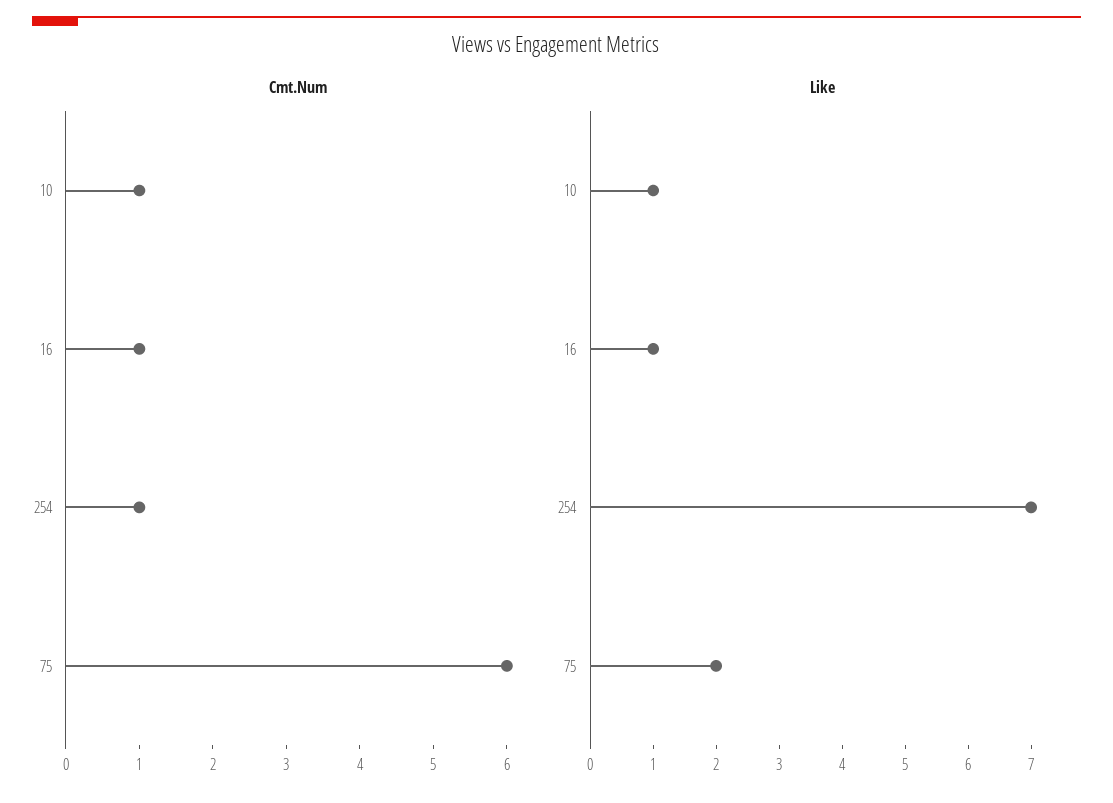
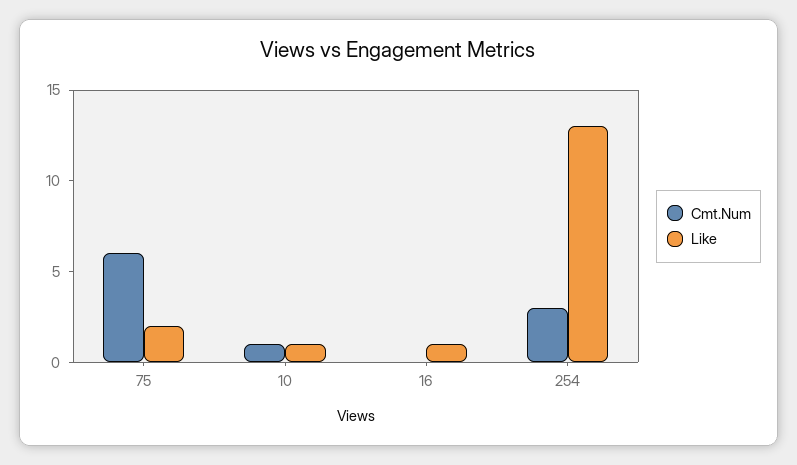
  {
    "Cmt.Num": {
      "10": 1,
-     "16": 1,
+     "16": 0,
-     "254": 1,
+     "254": 3,
      "75": 6
    },
    "Like": {
      "10": 1,
      "16": 1,
-     "254": 7,
+     "254": 13,
      "75": 2
    }
  }

